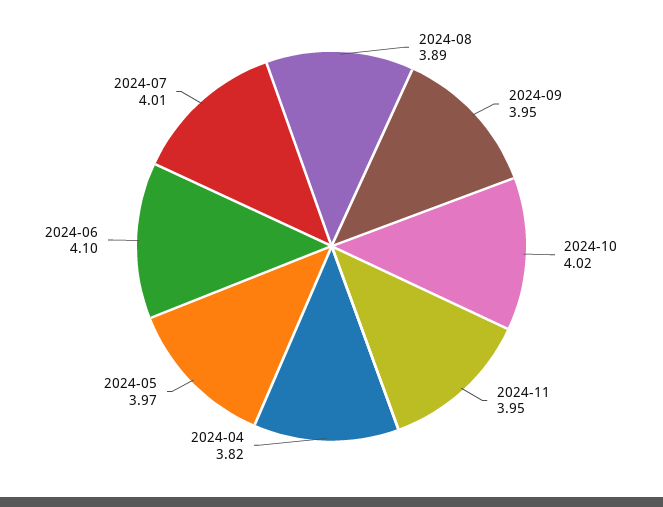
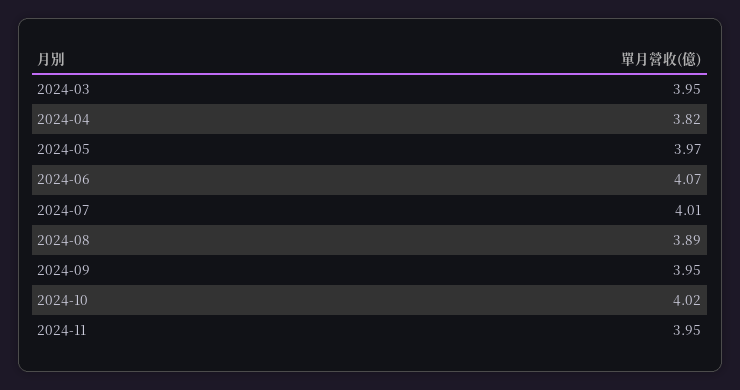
  {
    "2024-08": 3.89,
    "2024-09": 3.95,
    "2024-10": 4.02,
    "2024-11": 3.95,
    "2024-04": 3.82,
    "2024-05": 3.97,
-   "2024-06": 4.1,
+   "2024-06": 4.07,
-   "2024-07": 4.01
+   "2024-07": 4.01,
+   "2024-03": 3.95
  }

